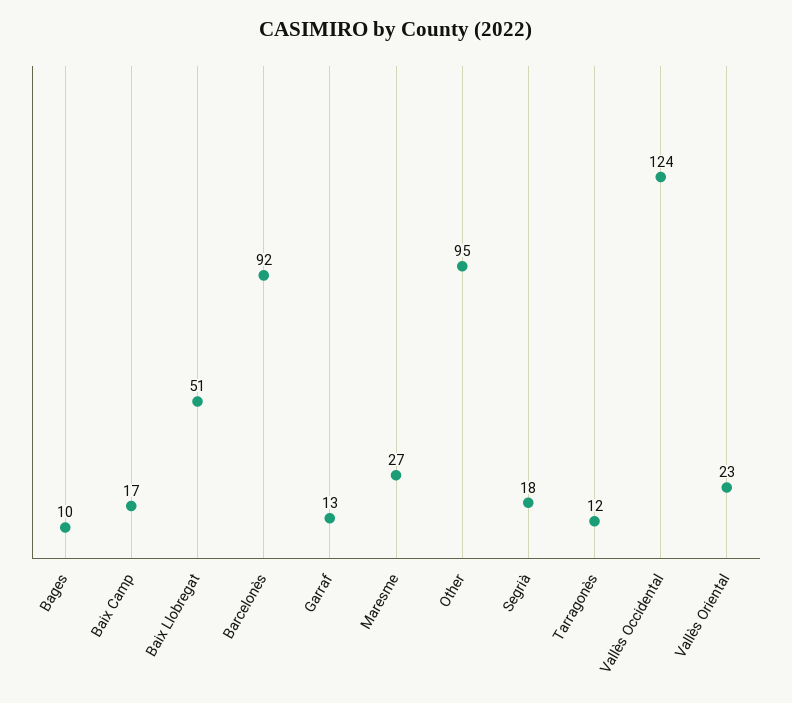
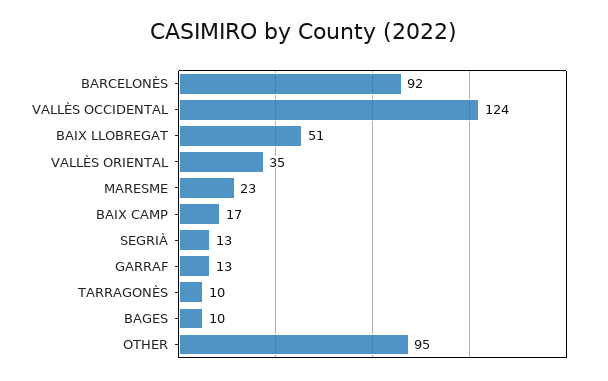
  {
    "Bages": 10,
    "Baix Camp": 17,
    "Baix Llobregat": 51,
    "Barcelonès": 92,
    "Garraf": 13,
-   "Maresme": 27,
+   "Maresme": 23,
    "Other": 95,
-   "Segrià": 18,
+   "Segrià": 13,
-   "Tarragonès": 12,
+   "Tarragonès": 10,
    "Vallès Occidental": 124,
-   "Vallès Oriental": 23
+   "Vallès Oriental": 35
  }

